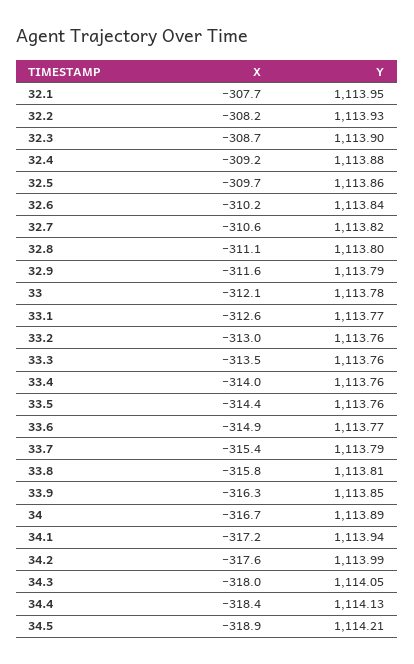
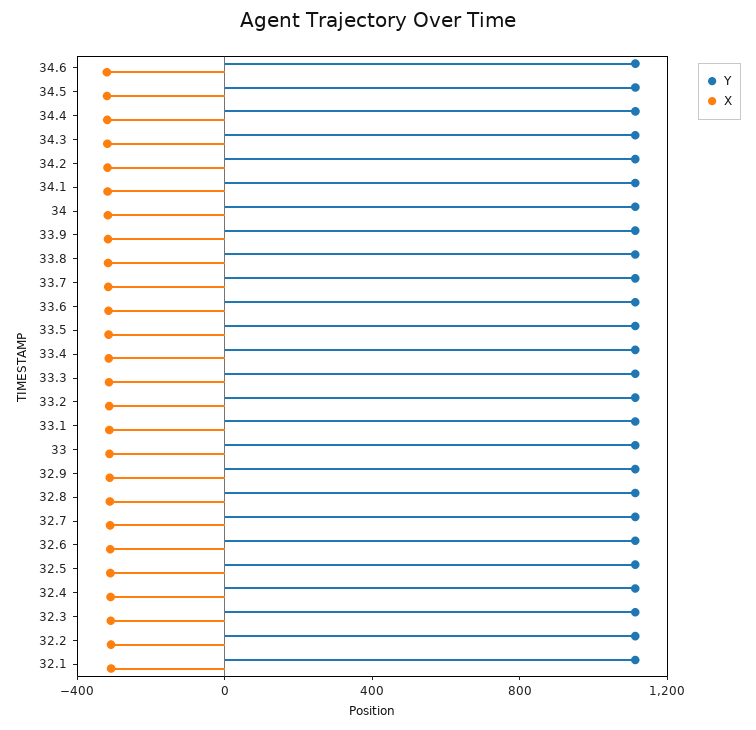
  {
    "X": {
      "32.1": -307.7,
      "32.2": -308.2,
      "32.3": -308.7,
      "32.4": -309.2,
      "32.5": -309.7,
      "32.6": -310.2,
      "32.7": -310.6,
      "32.8": -311.1,
      "32.9": -311.6,
      "33": -312.1,
      "33.1": -312.6,
      "33.2": -313,
      "33.3": -313.5,
      "33.4": -314,
      "33.5": -314.4,
      "33.6": -314.9,
      "33.7": -315.4,
      "33.8": -315.8,
      "33.9": -316.3,
      "34": -316.7,
      "34.1": -317.2,
      "34.2": -317.6,
      "34.3": -318,
      "34.4": -318.4,
-     "34.5": -318.9
+     "34.5": -318.9,
+     "34.6": -300
    },
    "Y": {
      "32.1": 1113.95,
      "32.2": 1113.93,
      "32.3": 1113.9,
      "32.4": 1113.88,
      "32.5": 1113.86,
      "32.6": 1113.84,
      "32.7": 1113.82,
      "32.8": 1113.8,
      "32.9": 1113.79,
      "33": 1113.78,
      "33.1": 1113.77,
      "33.2": 1113.76,
      "33.3": 1113.76,
      "33.4": 1113.76,
      "33.5": 1113.76,
      "33.6": 1113.77,
      "33.7": 1113.79,
      "33.8": 1113.81,
      "33.9": 1113.85,
      "34": 1113.89,
      "34.1": 1113.94,
      "34.2": 1113.99,
      "34.3": 1114.05,
      "34.4": 1114.13,
-     "34.5": 1114.21
+     "34.5": 1114.21,
+     "34.6": 1100
    }
  }

